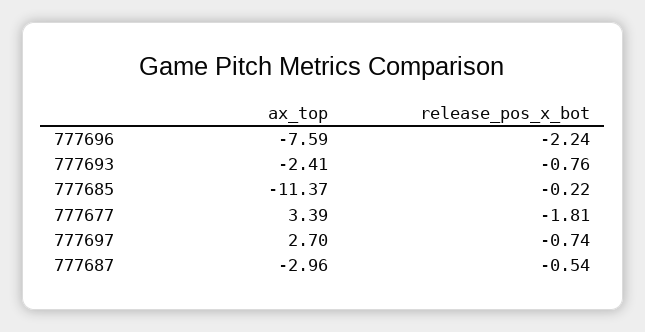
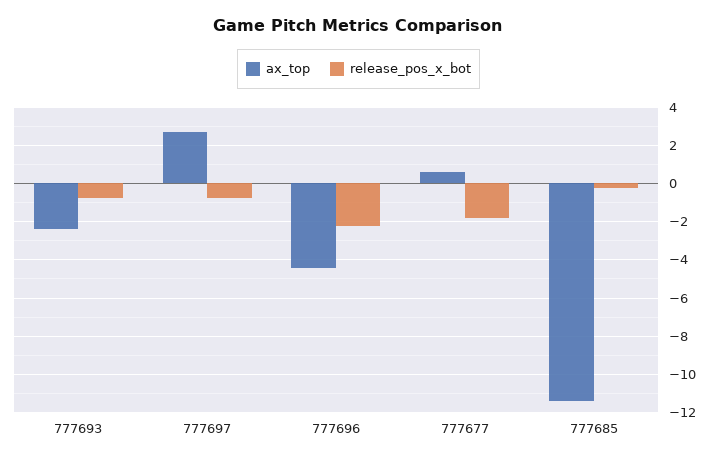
  {
    "ax_top": {
-     "777696": -7.59,
+     "777696": -4.5,
      "777693": -2.41,
      "777685": -11.37,
-     "777677": 3.39,
+     "777677": 0.5,
-     "777697": 2.7,
+     "777697": 2.7
-     "777687": -2.96
    },
    "release_pos_x_bot": {
      "777696": -2.24,
      "777693": -0.76,
      "777685": -0.22,
      "777677": -1.81,
-     "777697": -0.74,
+     "777697": -0.74
-     "777687": -0.54
    }
  }

